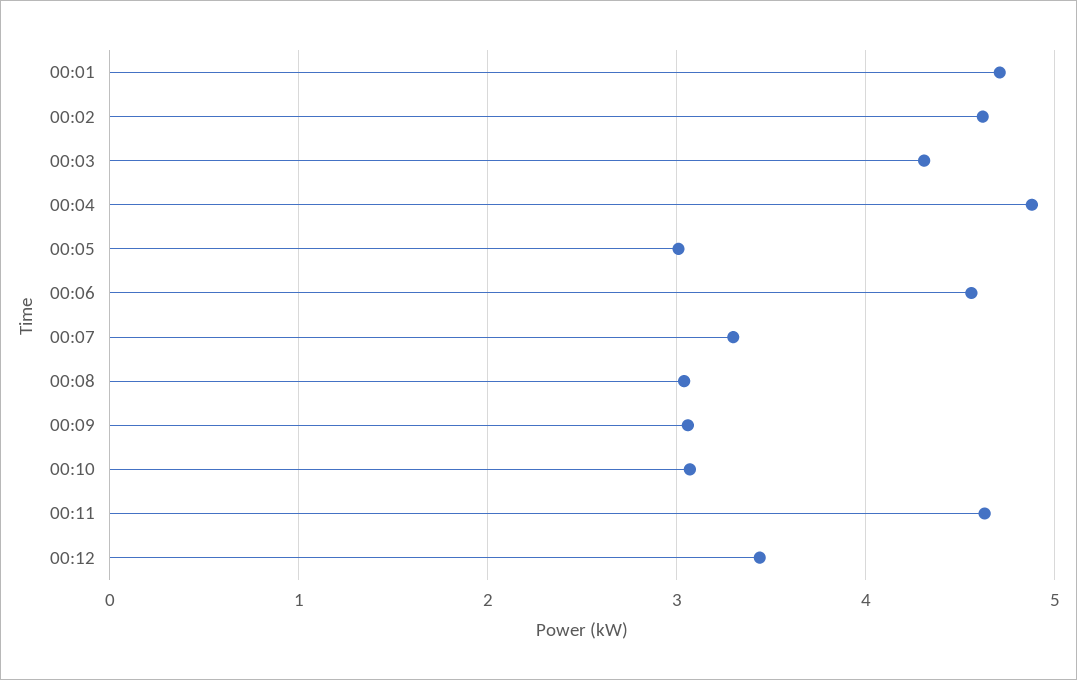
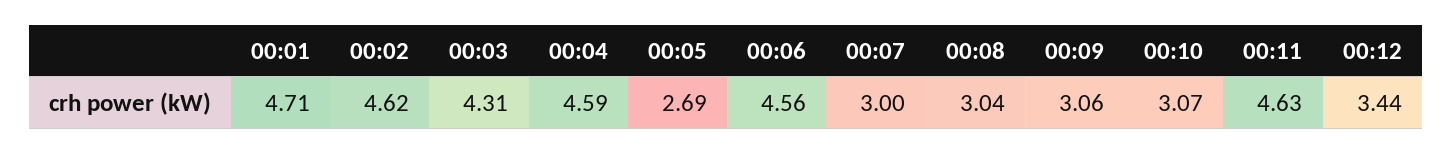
  {
    "00:01": 4.71,
    "00:02": 4.62,
    "00:03": 4.31,
-   "00:04": 4.9,
+   "00:04": 4.59,
-   "00:05": 3,
+   "00:05": 2.69,
    "00:06": 4.56,
-   "00:07": 3.3,
+   "00:07": 3,
    "00:08": 3.04,
    "00:09": 3.06,
    "00:10": 3.07,
    "00:11": 4.63,
    "00:12": 3.44
  }

